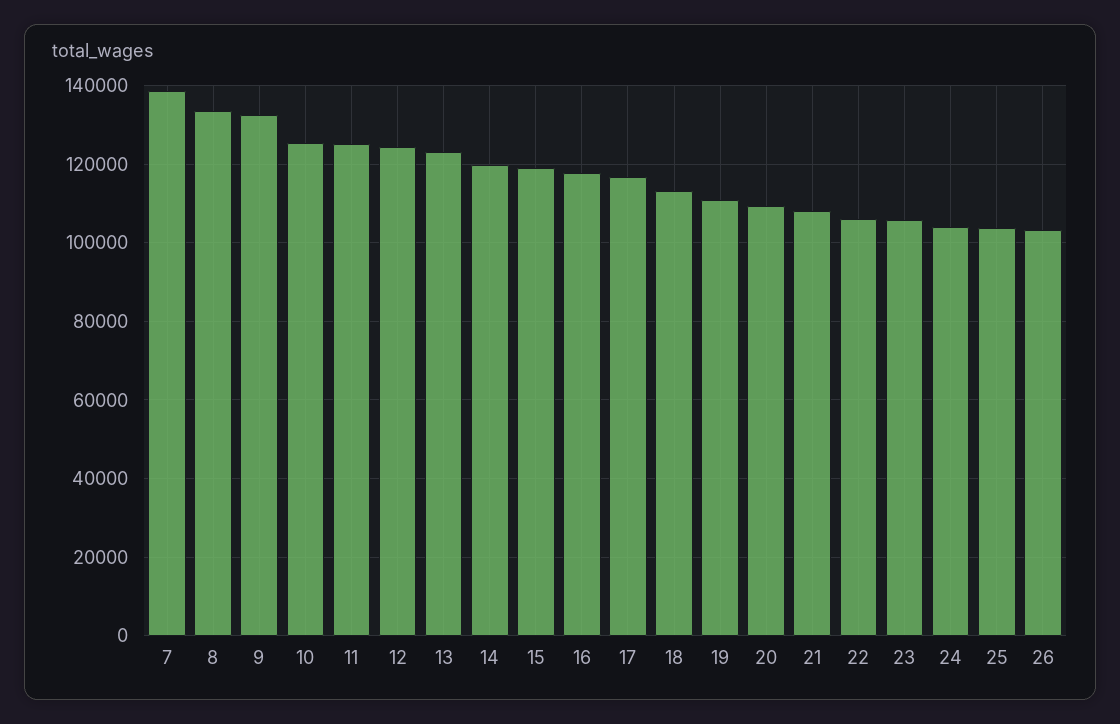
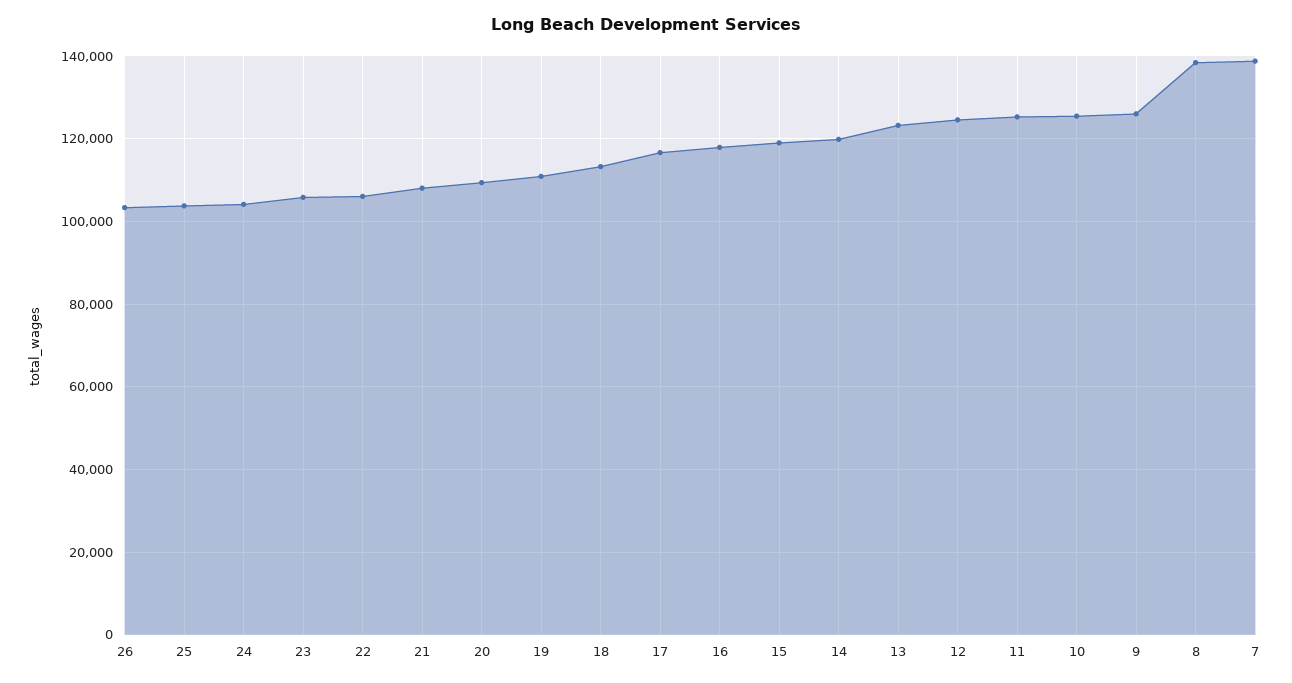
  {
    "7": 138000,
-   "8": 134000,
+   "8": 138000,
-   "9": 132000,
+   "9": 126000,
    "10": 126000,
    "11": 126000,
    "12": 124000,
    "13": 124000,
    "14": 120000,
    "15": 118000,
    "16": 118000,
    "17": 116000,
    "18": 114000,
    "19": 110000,
    "20": 110000,
    "21": 108000,
    "22": 106000,
    "23": 106000,
    "24": 104000,
    "25": 104000,
    "26": 104000
  }

